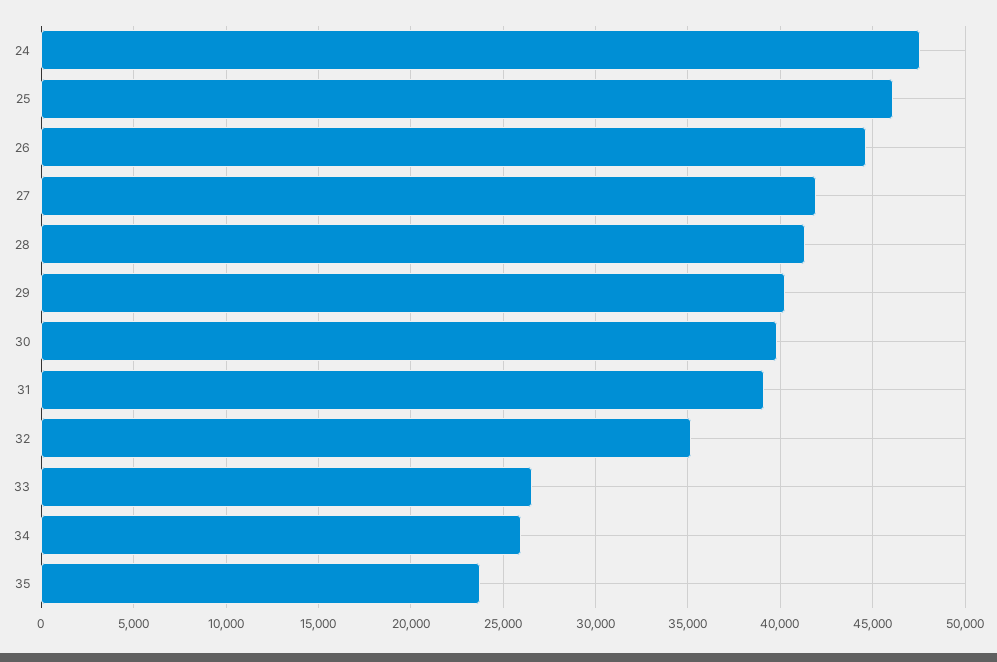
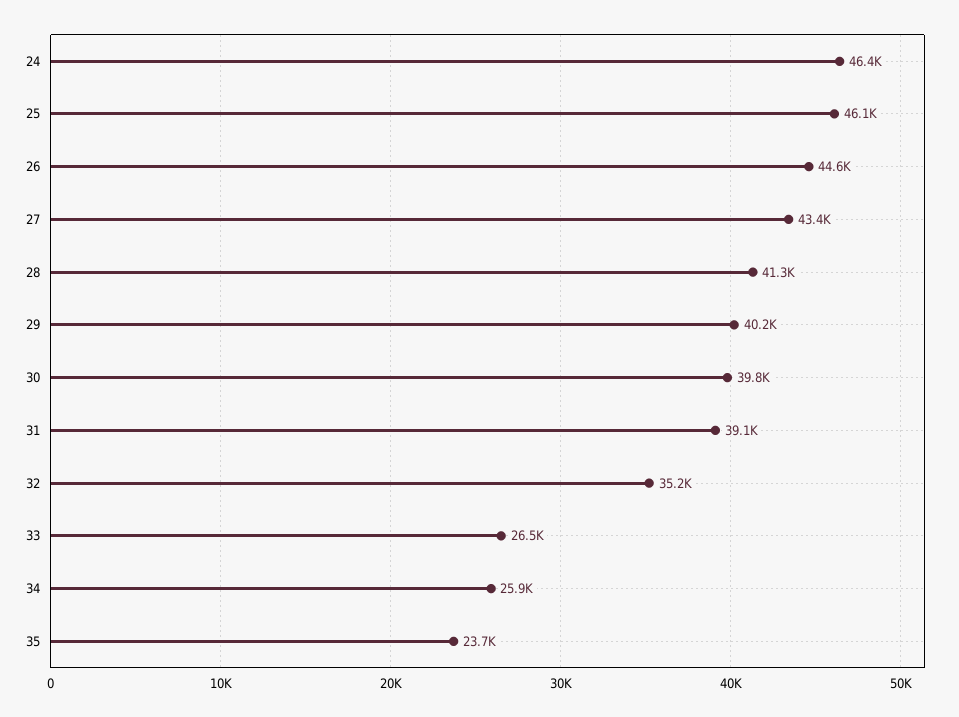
  {
-   "24": 47500,
+   "24": 46400,
    "25": 46100,
    "26": 44600,
-   "27": 42000,
+   "27": 43400,
    "28": 41300,
    "29": 40200,
    "30": 39800,
    "31": 39100,
    "32": 35200,
    "33": 26500,
    "34": 25900,
    "35": 23700
  }

